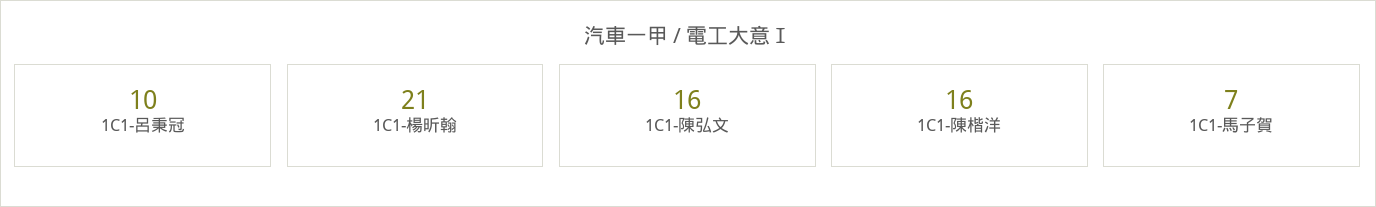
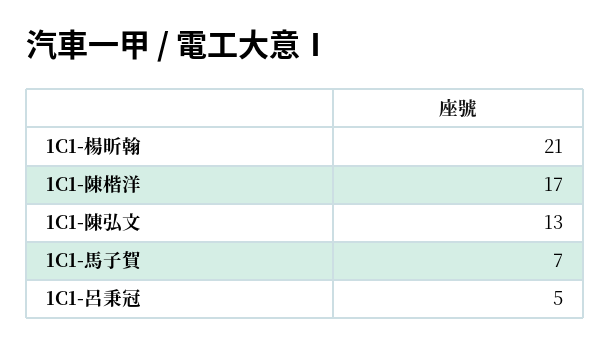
  {
-   "1C1-呂秉冠": 10,
+   "1C1-呂秉冠": 5,
    "1C1-楊昕翰": 21,
-   "1C1-陳弘文": 16,
+   "1C1-陳弘文": 13,
-   "1C1-陳楷洋": 16,
+   "1C1-陳楷洋": 17,
    "1C1-馬子賀": 7
  }

